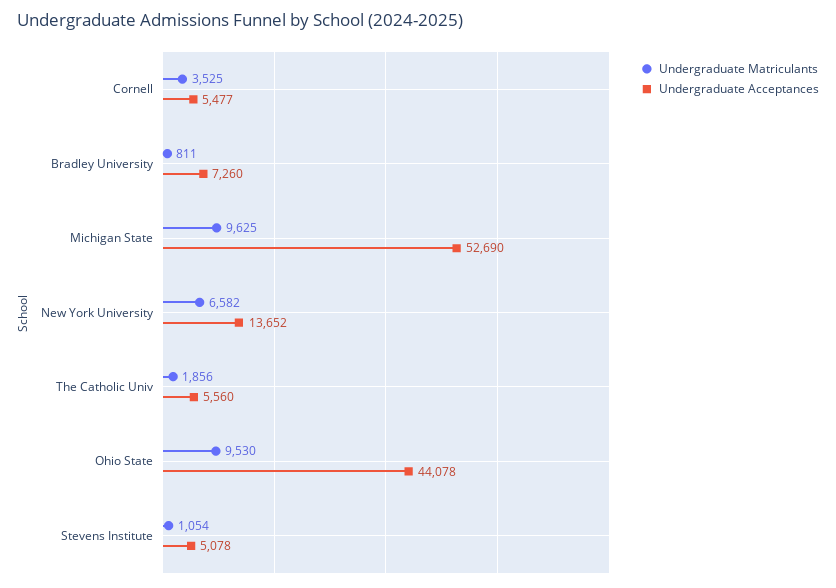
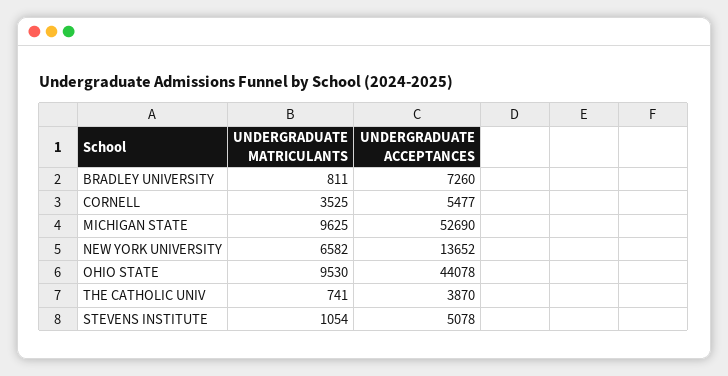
  {
    "Undergraduate Matriculants": {
      "Cornell": 3525,
      "Bradley University": 811,
      "Michigan State": 9625,
      "New York University": 6582,
-     "The Catholic Univ": 1856,
+     "The Catholic Univ": 741,
      "Ohio State": 9530,
      "Stevens Institute": 1054
    },
    "Undergraduate Acceptances": {
      "Cornell": 5477,
      "Bradley University": 7260,
      "Michigan State": 52690,
      "New York University": 13652,
-     "The Catholic Univ": 5560,
+     "The Catholic Univ": 3870,
      "Ohio State": 44078,
      "Stevens Institute": 5078
    }
  }

